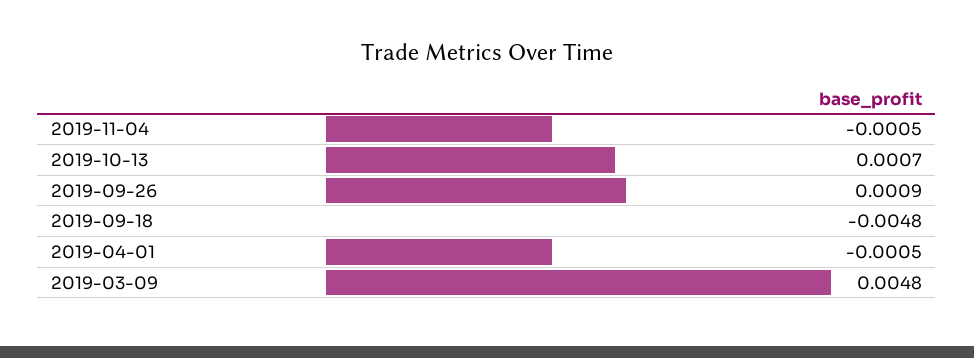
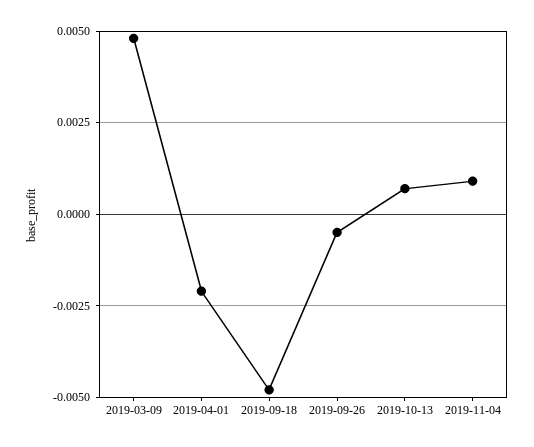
  {
-   "2019-11-04": -0.0005,
+   "2019-11-04": 0.001,
    "2019-10-13": 0.0007,
-   "2019-09-26": 0.0009,
+   "2019-09-26": -0.0005,
    "2019-09-18": -0.0048,
-   "2019-04-01": -0.0005,
+   "2019-04-01": -0.002,
    "2019-03-09": 0.0048
  }

